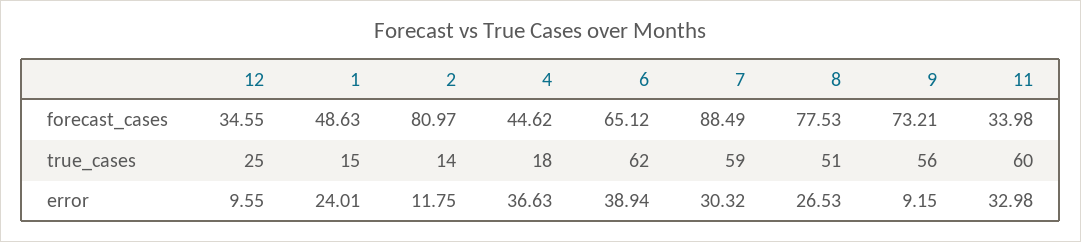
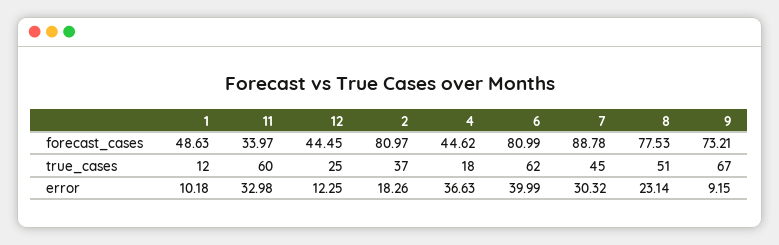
  {
    "12": {
-     "forecast_cases": 34.55,
+     "forecast_cases": 44.45,
      "true_cases": 25,
-     "error": 9.55
+     "error": 12.25
    },
    "1": {
      "forecast_cases": 48.63,
-     "true_cases": 15,
+     "true_cases": 12,
-     "error": 24.01
+     "error": 10.18
    },
    "2": {
      "forecast_cases": 80.97,
-     "true_cases": 14,
+     "true_cases": 37,
-     "error": 11.75
+     "error": 18.26
    },
    "4": {
      "forecast_cases": 44.62,
      "true_cases": 18,
      "error": 36.63
    },
    "6": {
-     "forecast_cases": 65.12,
+     "forecast_cases": 80.99,
      "true_cases": 62,
-     "error": 38.94
+     "error": 39.99
    },
    "7": {
-     "forecast_cases": 88.49,
+     "forecast_cases": 88.78,
-     "true_cases": 59,
+     "true_cases": 45,
      "error": 30.32
    },
    "8": {
      "forecast_cases": 77.53,
      "true_cases": 51,
-     "error": 26.53
+     "error": 23.14
    },
    "9": {
      "forecast_cases": 73.21,
-     "true_cases": 56,
+     "true_cases": 67,
      "error": 9.15
    },
    "11": {
-     "forecast_cases": 33.98,
+     "forecast_cases": 33.97,
      "true_cases": 60,
      "error": 32.98
    }
  }

